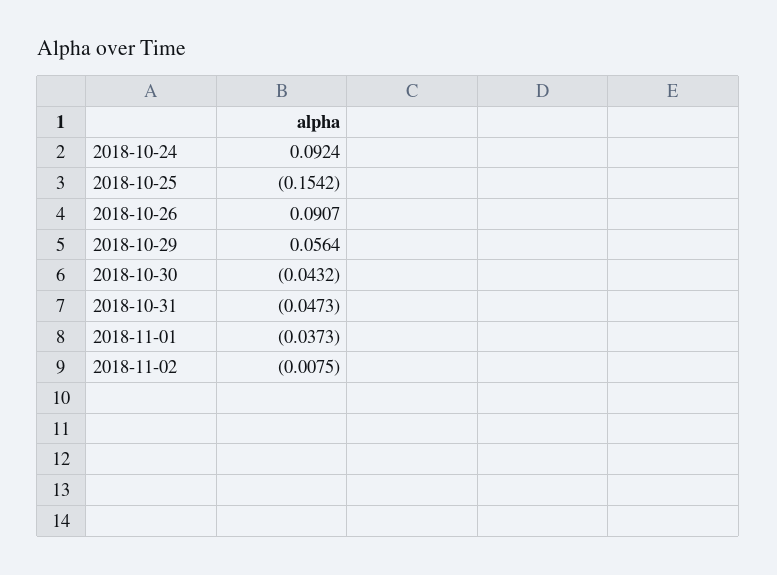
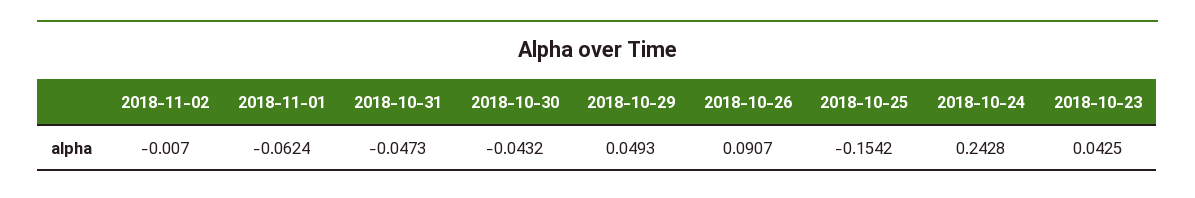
  {
-   "2018-10-24": 0.0924,
+   "2018-10-24": 0.2428,
    "2018-10-25": -0.1542,
    "2018-10-26": 0.0907,
-   "2018-10-29": 0.0564,
+   "2018-10-29": 0.0493,
    "2018-10-30": -0.0432,
    "2018-10-31": -0.0473,
-   "2018-11-01": -0.0373,
+   "2018-11-01": -0.0624,
-   "2018-11-02": -0.0075
+   "2018-11-02": -0.007,
+   "2018-10-23": 0.0425
  }

